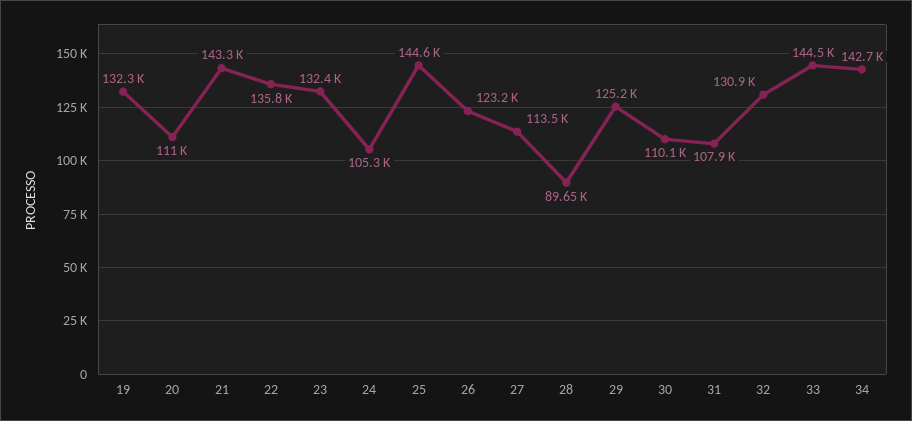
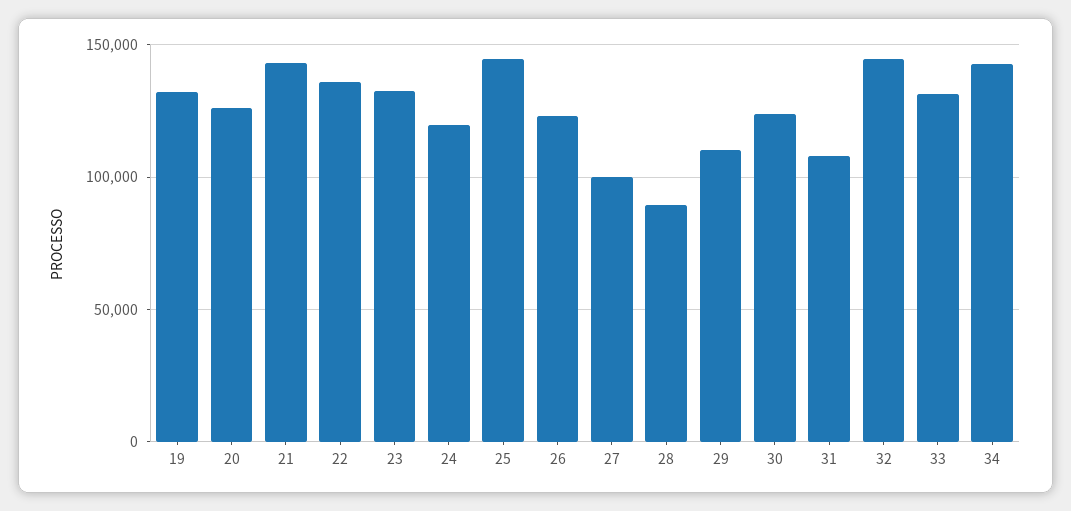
  {
    "19": 132300,
-   "20": 111000,
+   "20": 125000,
    "21": 143300,
    "22": 135800,
    "23": 132400,
-   "24": 105300,
+   "24": 120000,
    "25": 144600,
    "26": 123200,
-   "27": 113500,
+   "27": 100000,
    "28": 89650,
-   "29": 125200,
+   "29": 110000,
-   "30": 110100,
+   "30": 125000,
    "31": 107900,
-   "32": 130900,
+   "32": 145000,
-   "33": 144500,
+   "33": 130000,
    "34": 142700
  }

